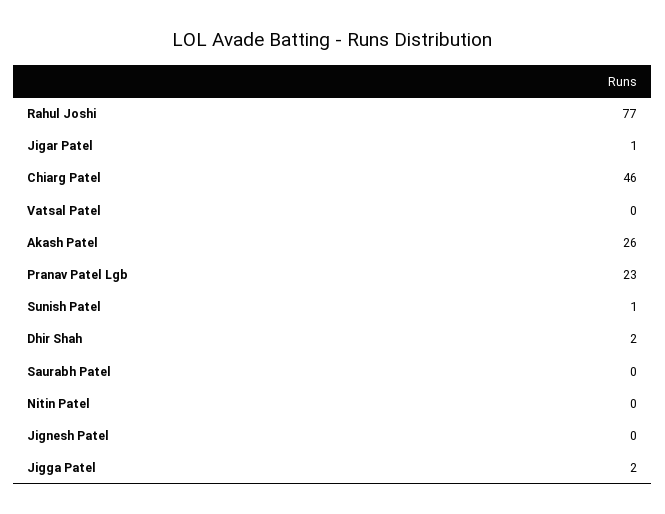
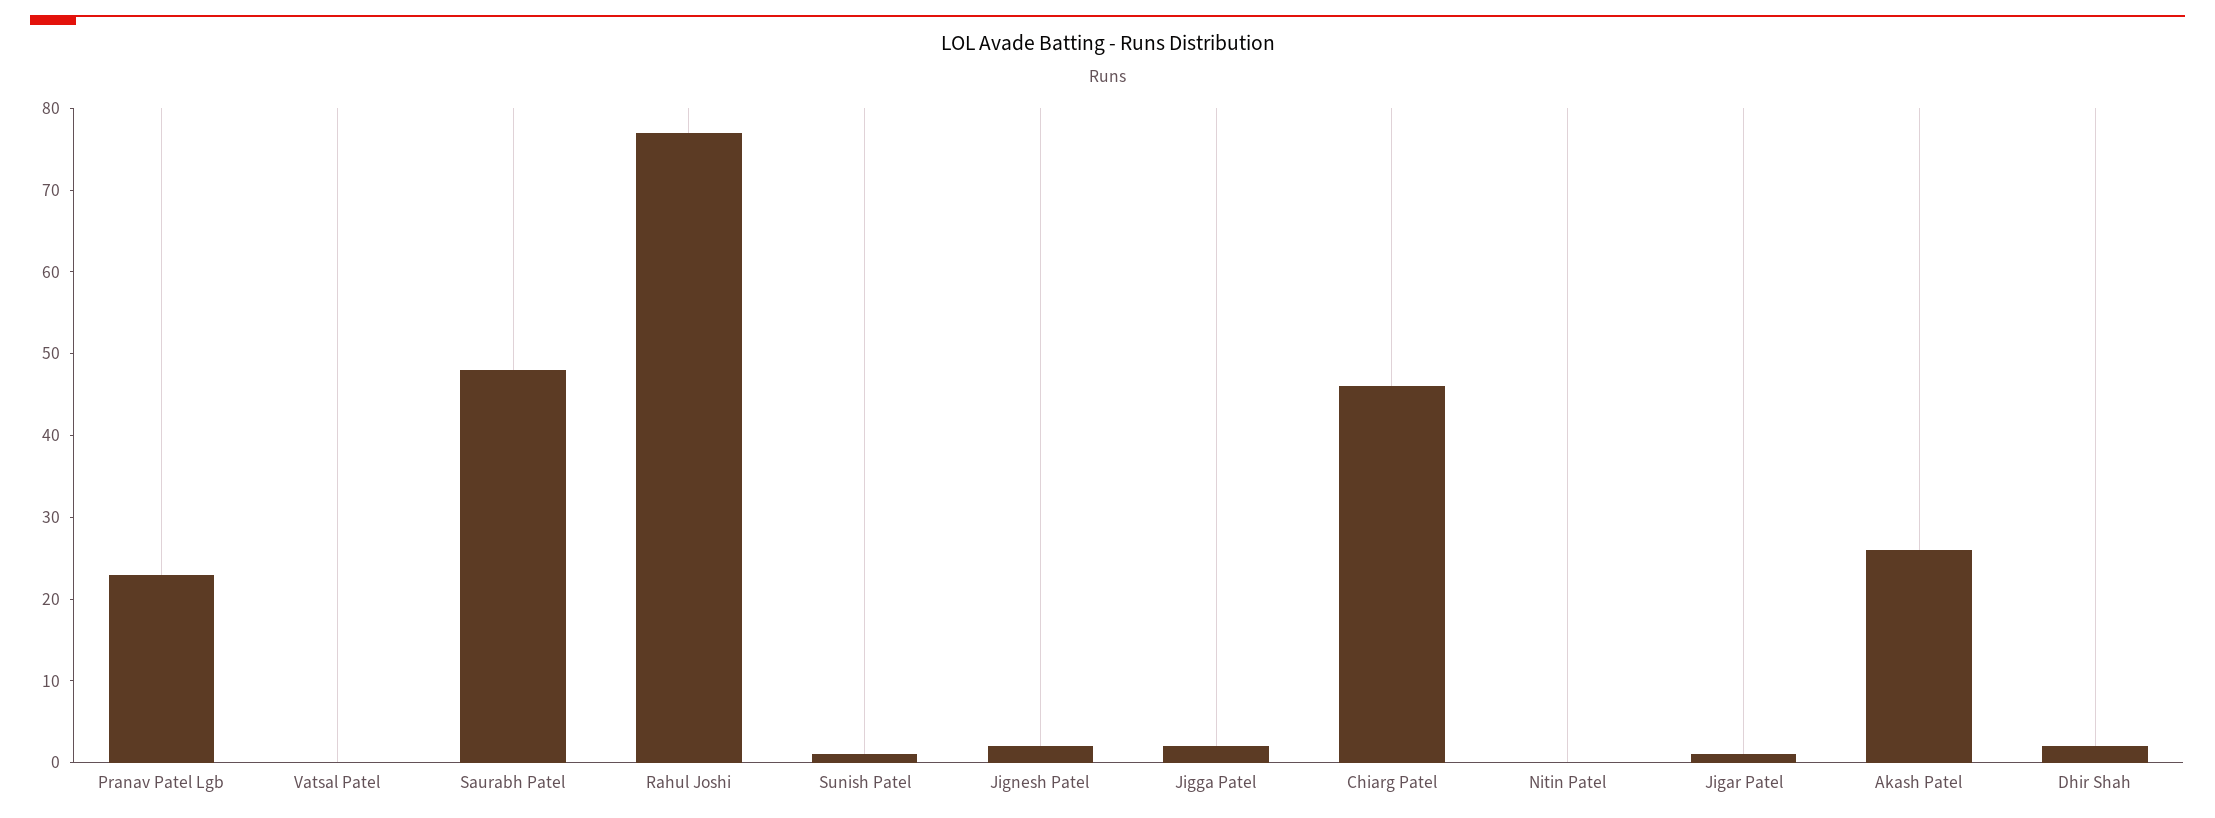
  {
    "Rahul Joshi": 77,
    "Jigar Patel": 1,
    "Chiarg Patel": 46,
    "Vatsal Patel": 0,
    "Akash Patel": 26,
    "Pranav Patel Lgb": 23,
    "Sunish Patel": 1,
    "Dhir Shah": 2,
-   "Saurabh Patel": 0,
+   "Saurabh Patel": 48,
    "Nitin Patel": 0,
-   "Jignesh Patel": 0,
+   "Jignesh Patel": 2,
    "Jigga Patel": 2
  }

